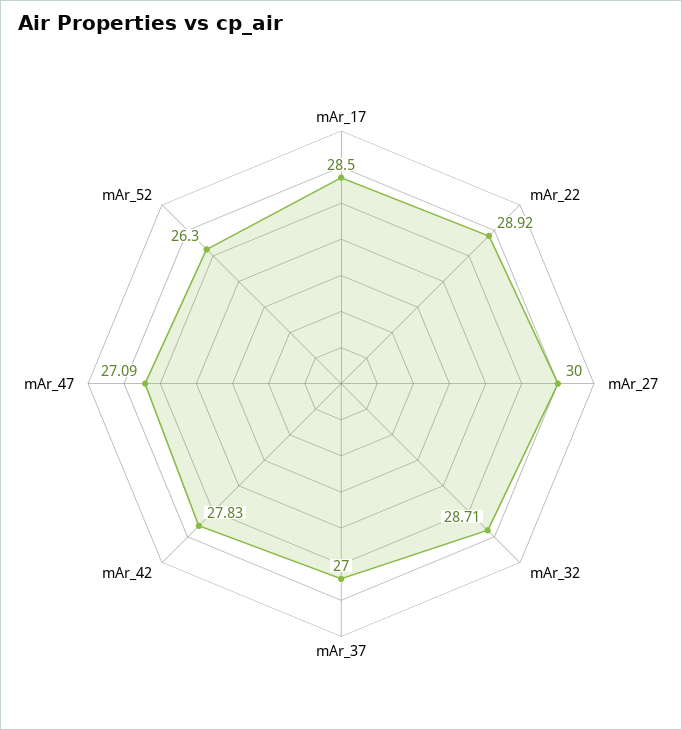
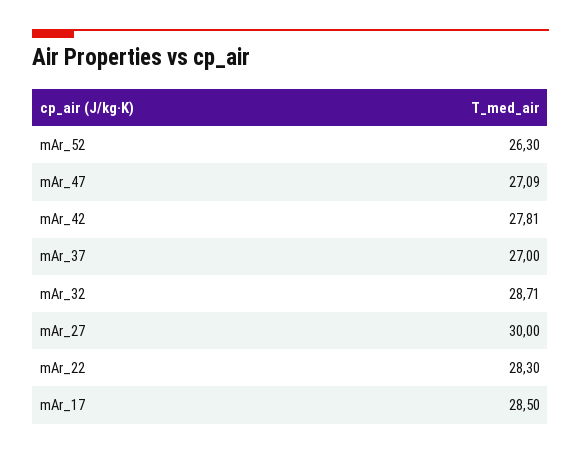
  {
    "mAr_17": 28.5,
-   "mAr_22": 28.92,
+   "mAr_22": 28.3,
    "mAr_27": 30,
    "mAr_32": 28.71,
    "mAr_37": 27,
-   "mAr_42": 27.83,
+   "mAr_42": 27.81,
    "mAr_47": 27.09,
    "mAr_52": 26.3
  }

